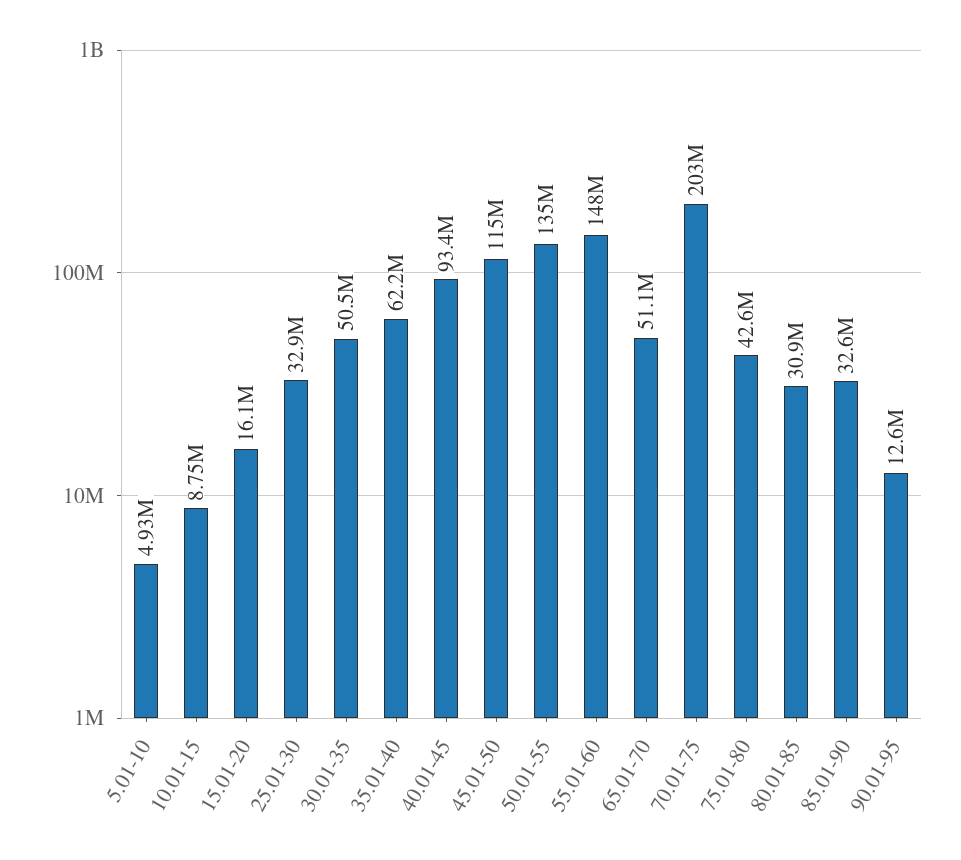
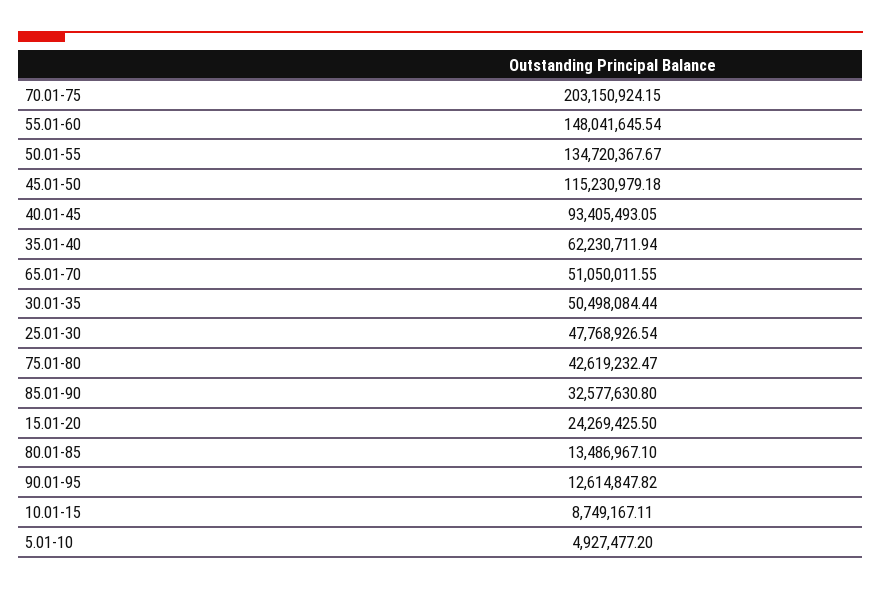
  {
    "5.01-10": 4927477.2,
    "10.01-15": 8749167.11,
-   "15.01-20": 16100000,
+   "15.01-20": 24269425.5,
-   "25.01-30": 32900000,
+   "25.01-30": 47768926.54,
    "30.01-35": 50498084.44,
    "35.01-40": 62230711.94,
    "40.01-45": 93405493.05,
    "45.01-50": 115230979.18,
    "50.01-55": 134720367.67,
    "55.01-60": 148041645.54,
    "65.01-70": 51050011.55,
    "70.01-75": 203150924.15,
    "75.01-80": 42619232.47,
-   "80.01-85": 30900000,
+   "80.01-85": 13486967.1,
    "85.01-90": 32577630.8,
    "90.01-95": 12614847.82
  }

